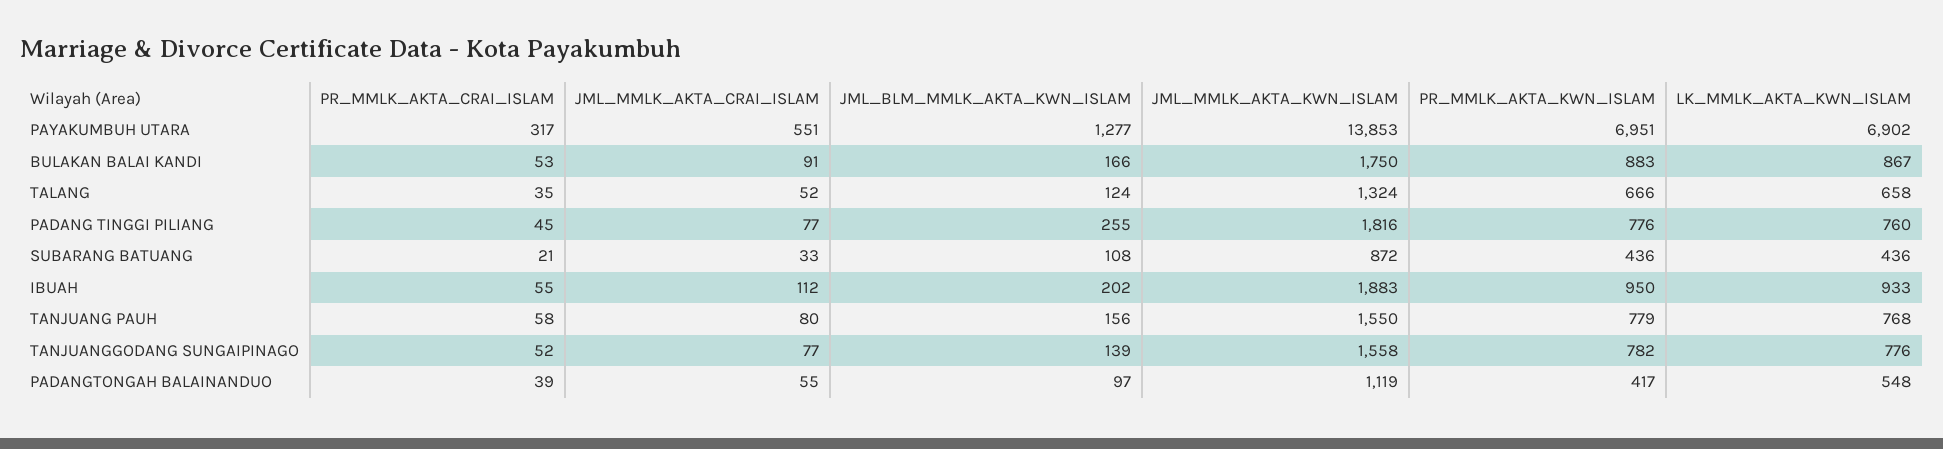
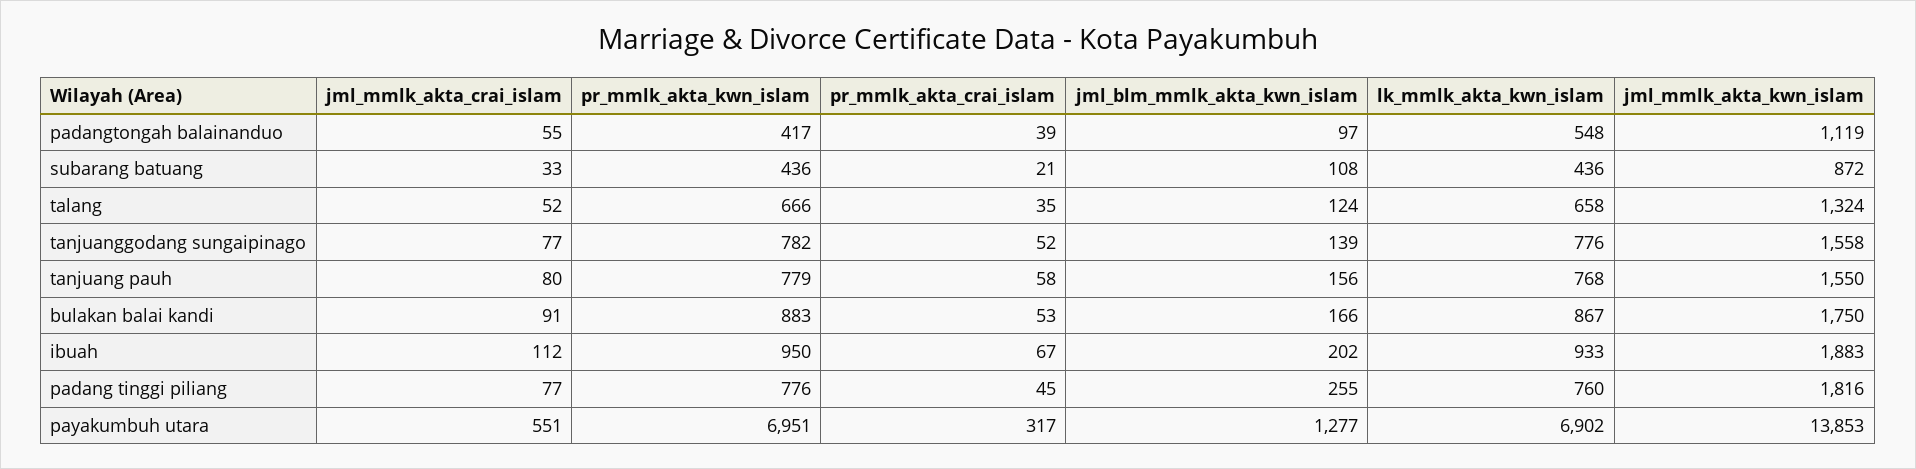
  {
    "PR_MMLK_AKTA_CRAI_ISLAM": {
      "PAYAKUMBUH UTARA": 317,
      "BULAKAN BALAI KANDI": 53,
      "TALANG": 35,
      "PADANG TINGGI PILIANG": 45,
      "SUBARANG BATUANG": 21,
-     "IBUAH": 55,
+     "IBUAH": 67,
      "TANJUANG PAUH": 58,
      "TANJUANGGODANG SUNGAIPINAGO": 52,
      "PADANGTONGAH BALAINANDUO": 39
    },
    "JML_MMLK_AKTA_CRAI_ISLAM": {
      "PAYAKUMBUH UTARA": 551,
      "BULAKAN BALAI KANDI": 91,
      "TALANG": 52,
      "PADANG TINGGI PILIANG": 77,
      "SUBARANG BATUANG": 33,
      "IBUAH": 112,
      "TANJUANG PAUH": 80,
      "TANJUANGGODANG SUNGAIPINAGO": 77,
      "PADANGTONGAH BALAINANDUO": 55
    },
    "JML_BLM_MMLK_AKTA_KWN_ISLAM": {
      "PAYAKUMBUH UTARA": 1277,
      "BULAKAN BALAI KANDI": 166,
      "TALANG": 124,
      "PADANG TINGGI PILIANG": 255,
      "SUBARANG BATUANG": 108,
      "IBUAH": 202,
      "TANJUANG PAUH": 156,
      "TANJUANGGODANG SUNGAIPINAGO": 139,
      "PADANGTONGAH BALAINANDUO": 97
    },
    "JML_MMLK_AKTA_KWN_ISLAM": {
      "PAYAKUMBUH UTARA": 13853,
      "BULAKAN BALAI KANDI": 1750,
      "TALANG": 1324,
      "PADANG TINGGI PILIANG": 1816,
      "SUBARANG BATUANG": 872,
      "IBUAH": 1883,
      "TANJUANG PAUH": 1550,
      "TANJUANGGODANG SUNGAIPINAGO": 1558,
      "PADANGTONGAH BALAINANDUO": 1119
    },
    "PR_MMLK_AKTA_KWN_ISLAM": {
      "PAYAKUMBUH UTARA": 6951,
      "BULAKAN BALAI KANDI": 883,
      "TALANG": 666,
      "PADANG TINGGI PILIANG": 776,
      "SUBARANG BATUANG": 436,
      "IBUAH": 950,
      "TANJUANG PAUH": 779,
      "TANJUANGGODANG SUNGAIPINAGO": 782,
      "PADANGTONGAH BALAINANDUO": 417
    },
    "LK_MMLK_AKTA_KWN_ISLAM": {
      "PAYAKUMBUH UTARA": 6902,
      "BULAKAN BALAI KANDI": 867,
      "TALANG": 658,
      "PADANG TINGGI PILIANG": 760,
      "SUBARANG BATUANG": 436,
      "IBUAH": 933,
      "TANJUANG PAUH": 768,
      "TANJUANGGODANG SUNGAIPINAGO": 776,
      "PADANGTONGAH BALAINANDUO": 548
    }
  }

